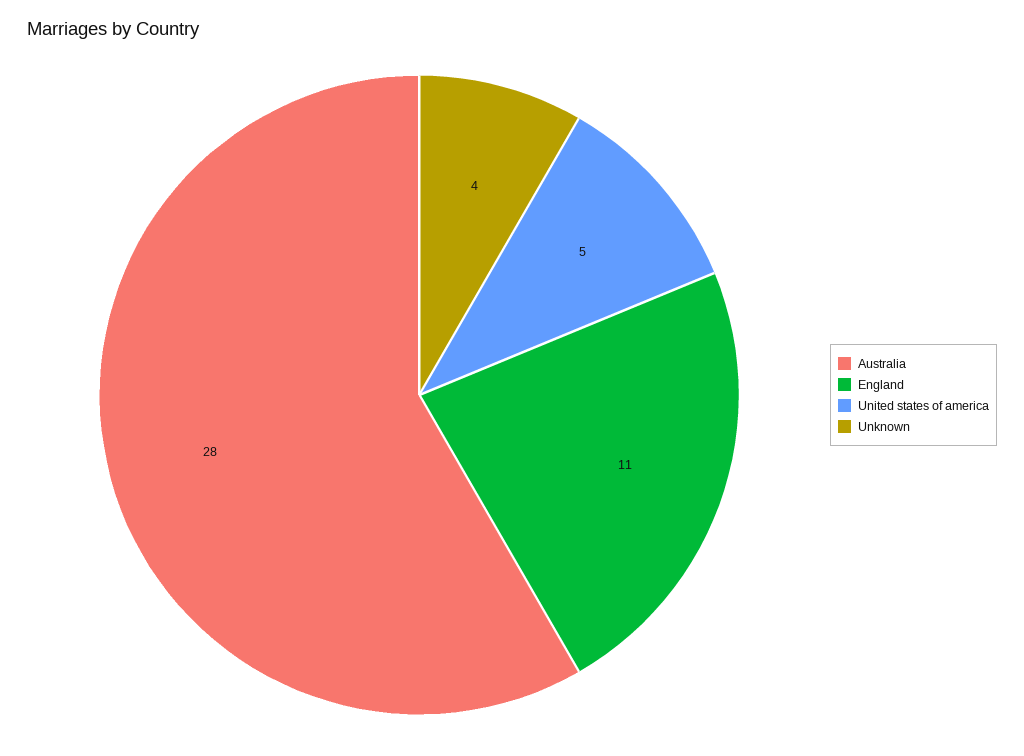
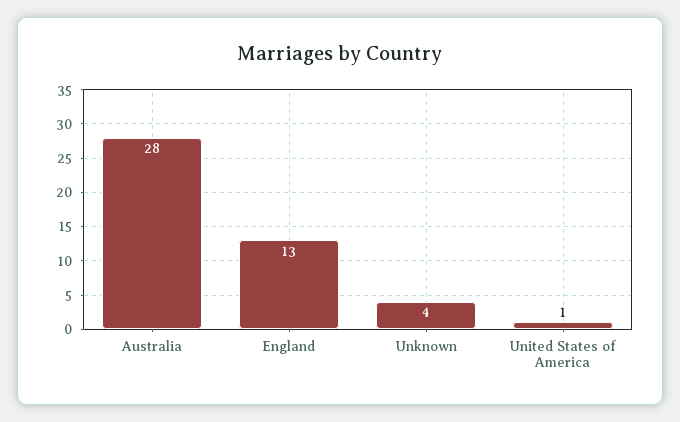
  {
    "Australia": 28,
-   "England": 11,
+   "England": 13,
-   "United states of america": 5,
+   "United states of america": 1,
    "Unknown": 4
  }

